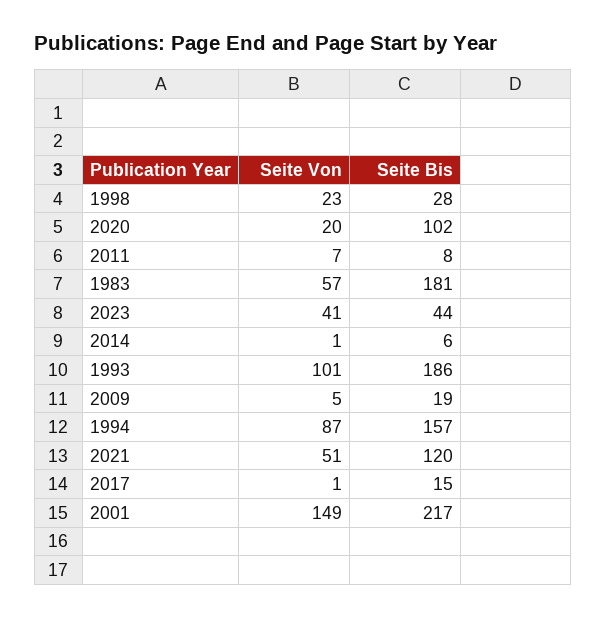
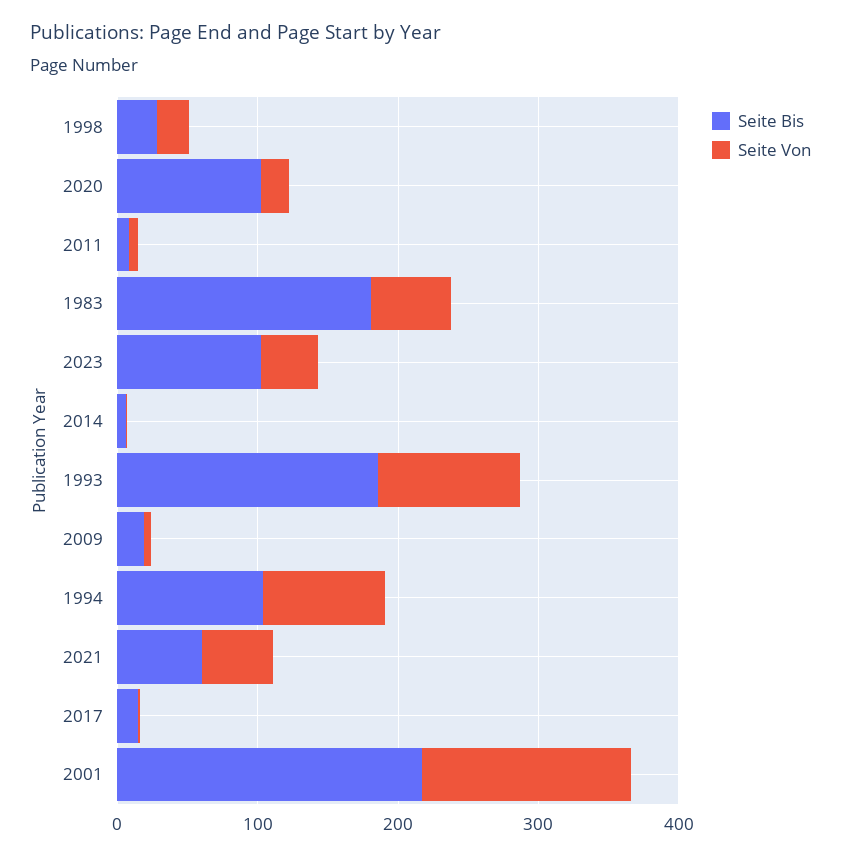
  {
    "Seite Von": {
      "1998": 23,
      "2020": 20,
      "2011": 7,
      "1983": 57,
      "2023": 41,
      "2014": 1,
      "1993": 101,
      "2009": 5,
      "1994": 87,
      "2021": 51,
      "2017": 1,
      "2001": 149
    },
    "Seite Bis": {
      "1998": 28,
      "2020": 102,
      "2011": 8,
      "1983": 181,
-     "2023": 44,
+     "2023": 100,
      "2014": 6,
      "1993": 186,
      "2009": 19,
-     "1994": 157,
+     "1994": 100,
-     "2021": 120,
+     "2021": 60,
      "2017": 15,
      "2001": 217
    }
  }

